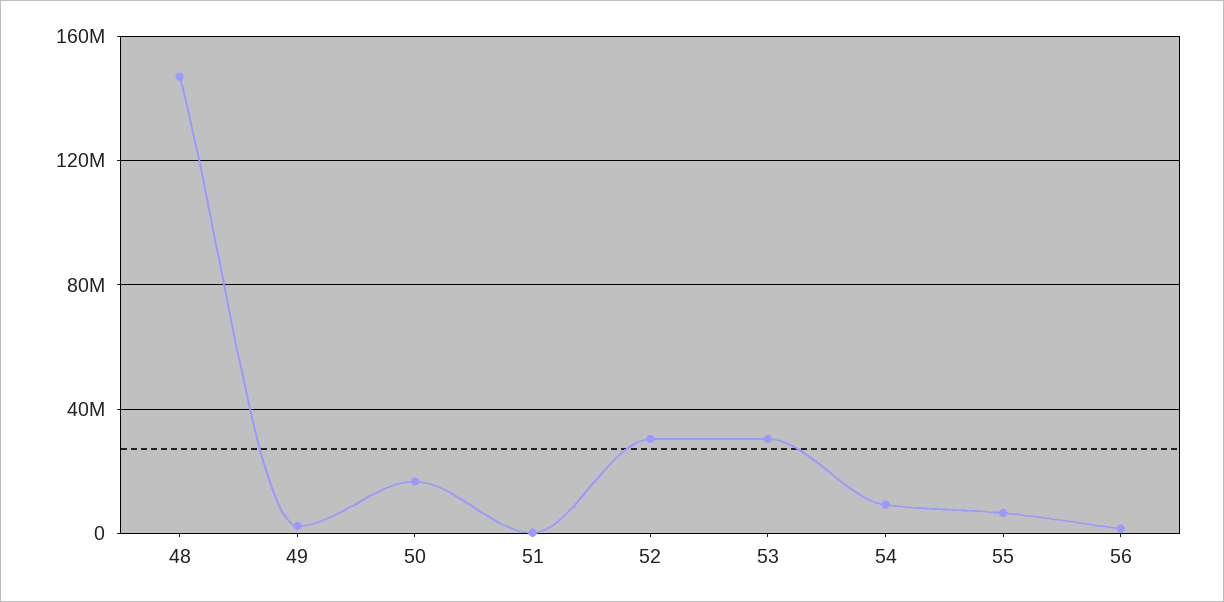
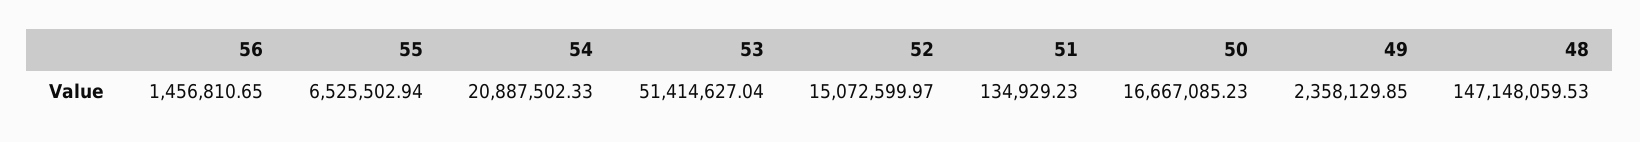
  {
    "48": 147148059.53,
    "49": 2358129.85,
    "50": 16667085.23,
    "51": 134929.23,
-   "52": 30000000,
+   "52": 15072599.97,
-   "53": 30000000,
+   "53": 51414627.04,
-   "54": 10000000,
+   "54": 20887502.33,
    "55": 6525502.94,
    "56": 1456810.65
  }

